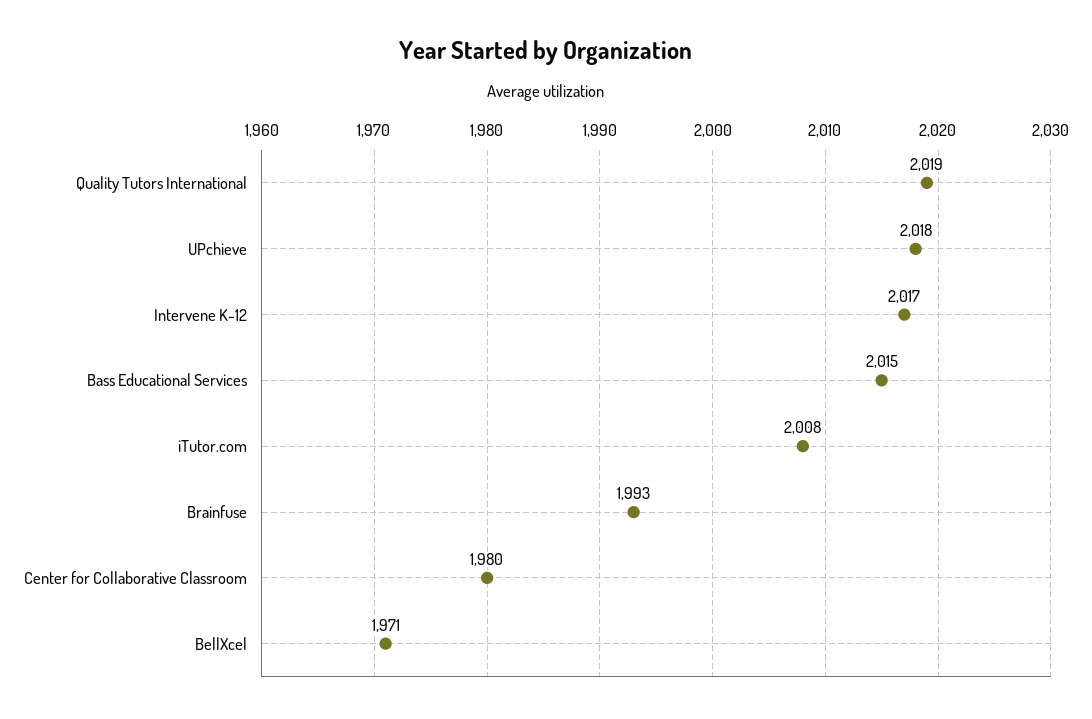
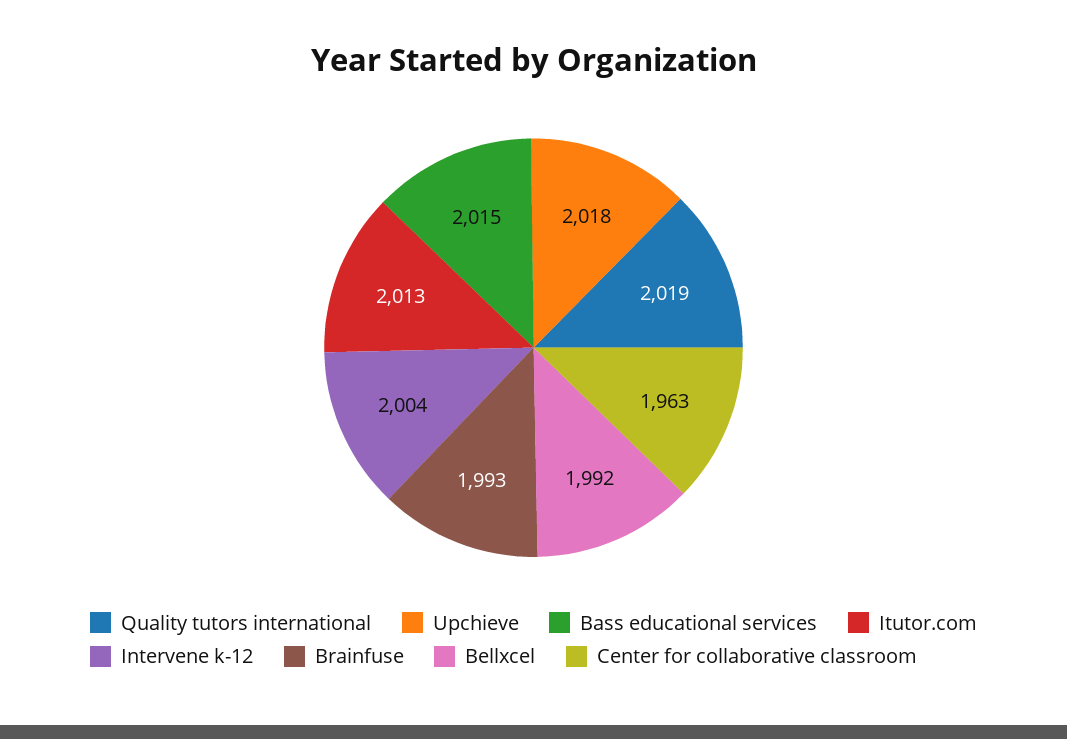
  {
    "Quality Tutors International": 2019,
    "UPchieve": 2018,
-   "Intervene K-12": 2017,
+   "Intervene K-12": 2004,
    "Bass Educational Services": 2015,
-   "iTutor.com": 2008,
+   "iTutor.com": 2013,
    "Brainfuse": 1993,
-   "Center for Collaborative Classroom": 1980,
+   "Center for Collaborative Classroom": 1963,
-   "BellXcel": 1971
+   "BellXcel": 1992
  }

